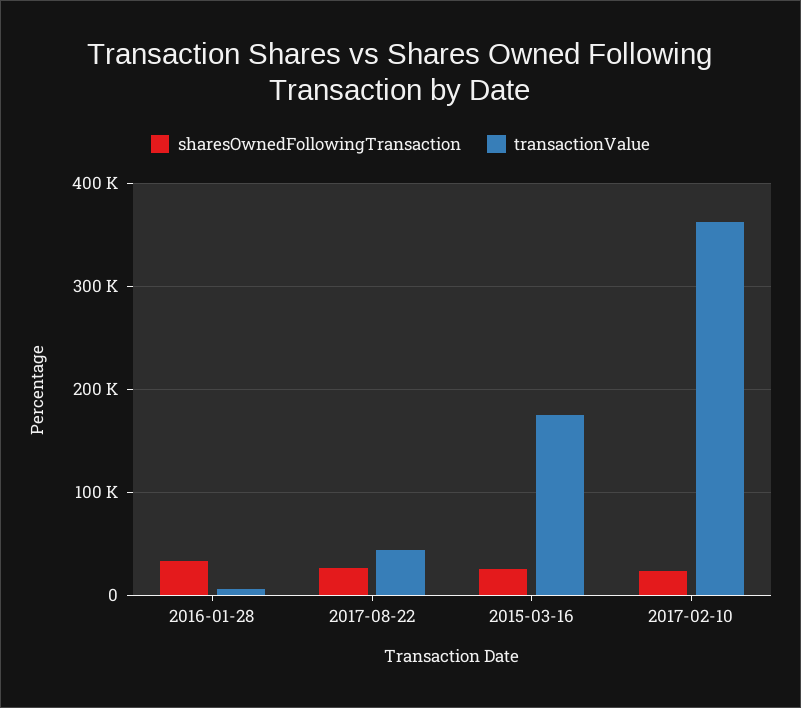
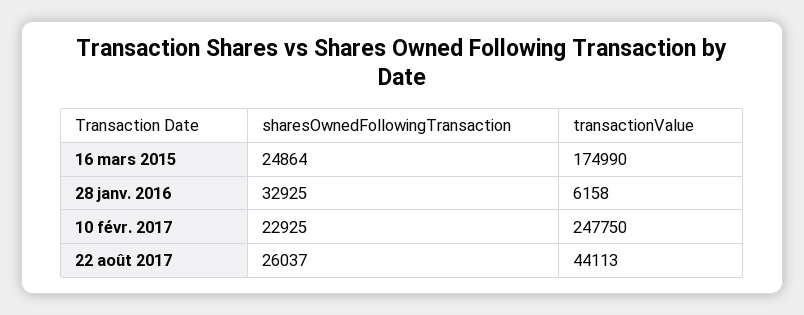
  {
    "sharesOwnedFollowingTransaction": {
      "2016-01-28": 32925,
      "2017-08-22": 26037,
      "2015-03-16": 24864,
      "2017-02-10": 22925
    },
    "transactionValue": {
      "2016-01-28": 6158,
      "2017-08-22": 44113,
      "2015-03-16": 174990,
-     "2017-02-10": 360000
+     "2017-02-10": 247750
    }
  }

